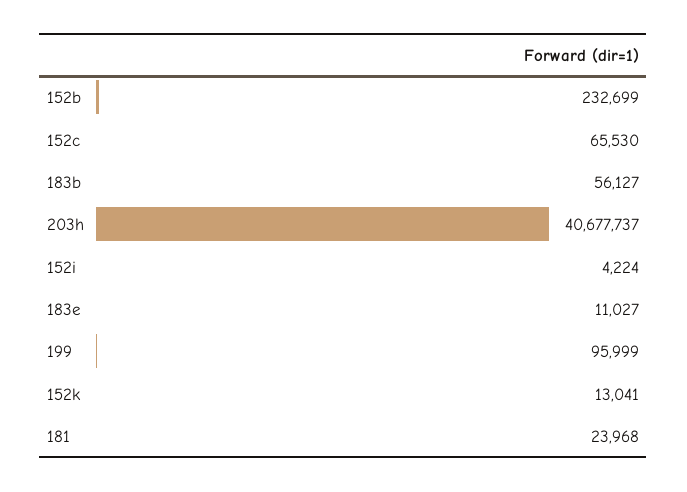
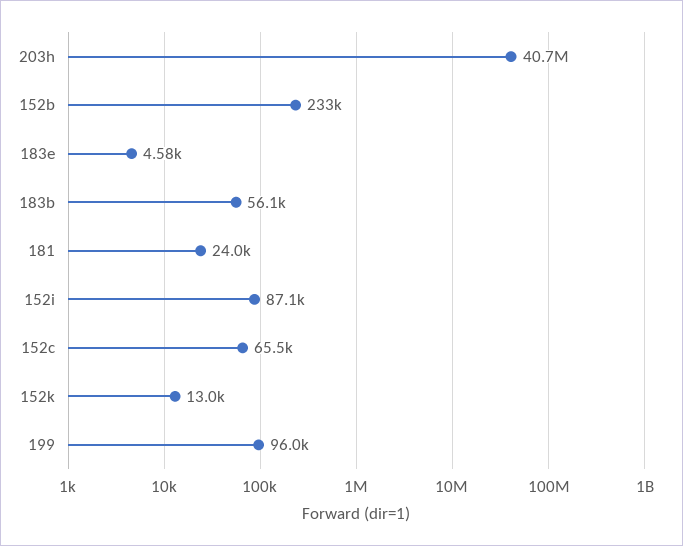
  {
    "152b": 232699,
    "152c": 65530,
    "183b": 56127,
    "203h": 40677737,
-   "152i": 4224,
+   "152i": 87100,
-   "183e": 11027,
+   "183e": 4580,
    "199": 95999,
    "152k": 13041,
    "181": 23968
  }

